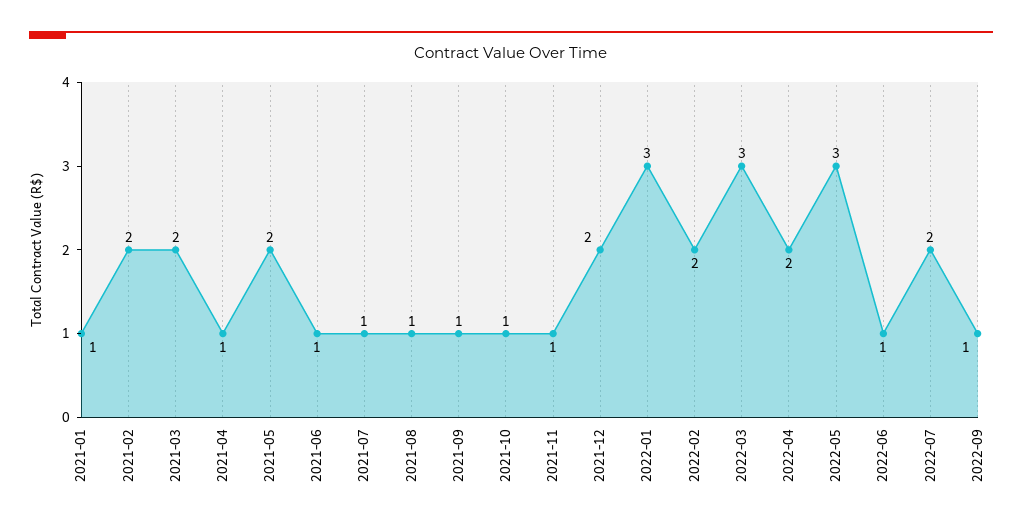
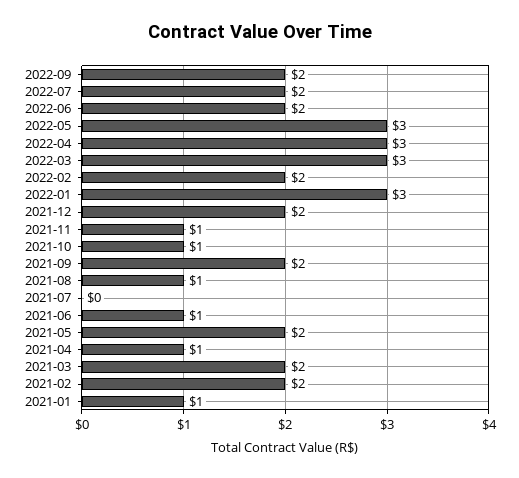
  {
    "2021-01": 1,
    "2021-02": 2,
    "2021-03": 2,
    "2021-04": 1,
    "2021-05": 2,
    "2021-06": 1,
-   "2021-07": 1,
+   "2021-07": 0,
    "2021-08": 1,
-   "2021-09": 1,
+   "2021-09": 2,
    "2021-10": 1,
    "2021-11": 1,
    "2021-12": 2,
    "2022-01": 3,
    "2022-02": 2,
    "2022-03": 3,
-   "2022-04": 2,
+   "2022-04": 3,
    "2022-05": 3,
-   "2022-06": 1,
+   "2022-06": 2,
    "2022-07": 2,
-   "2022-09": 1
+   "2022-09": 2
  }

